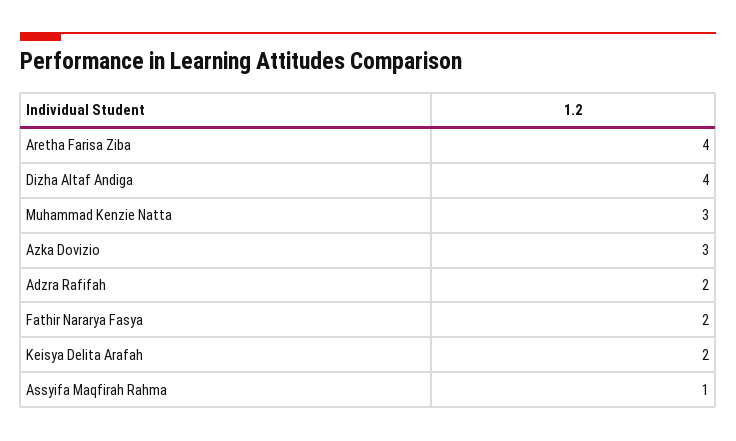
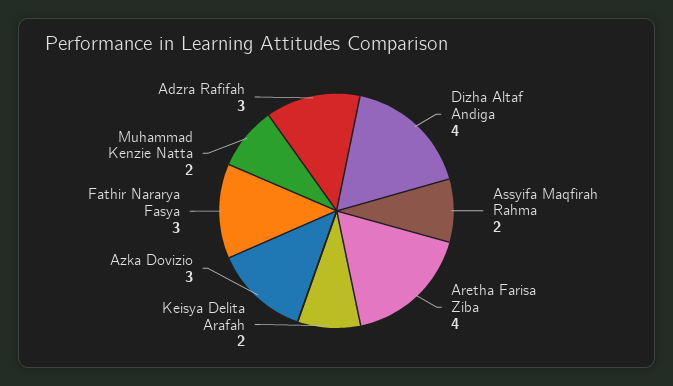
  {
    "Aretha Farisa Ziba": 4,
    "Dizha Altaf Andiga": 4,
-   "Muhammad Kenzie Natta": 3,
+   "Muhammad Kenzie Natta": 2,
    "Azka Dovizio": 3,
-   "Adzra Rafifah": 2,
+   "Adzra Rafifah": 3,
-   "Fathir Nararya Fasya": 2,
+   "Fathir Nararya Fasya": 3,
    "Keisya Delita Arafah": 2,
-   "Assyifa Maqfirah Rahma": 1
+   "Assyifa Maqfirah Rahma": 2
  }

